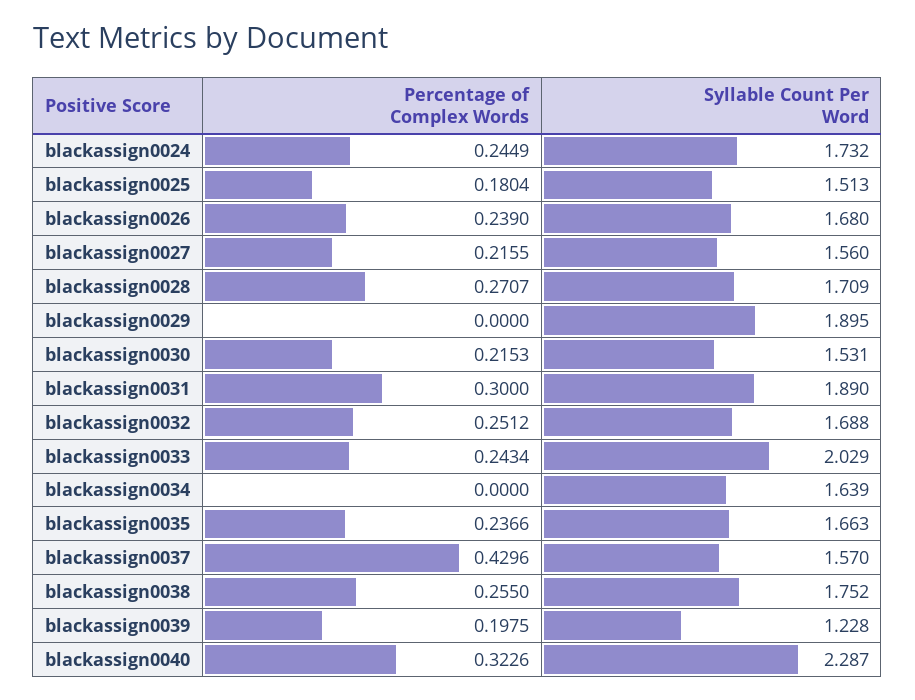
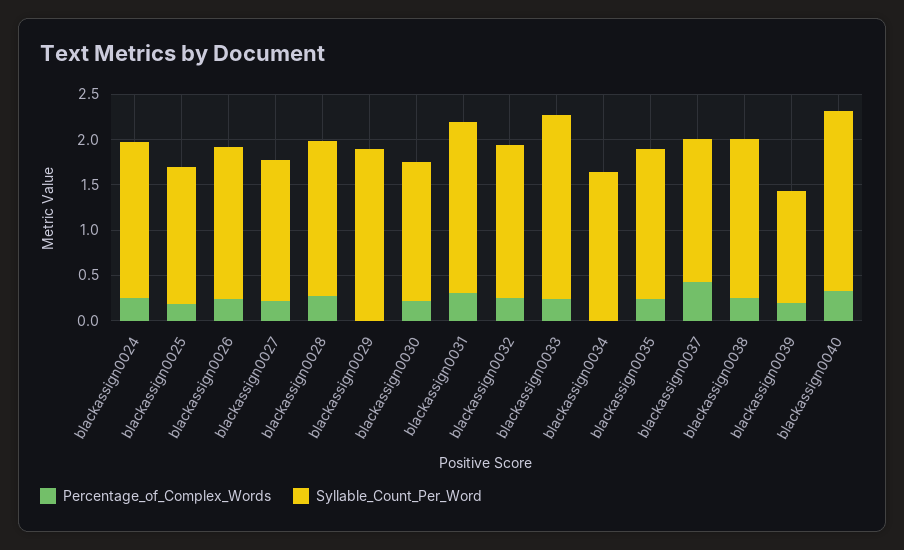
  {
    "Percentage of Complex Words": {
      "blackassign0024": 0.2449,
      "blackassign0025": 0.1804,
      "blackassign0026": 0.239,
      "blackassign0027": 0.2155,
      "blackassign0028": 0.2707,
      "blackassign0029": 0,
      "blackassign0030": 0.2153,
      "blackassign0031": 0.3,
      "blackassign0032": 0.2512,
      "blackassign0033": 0.2434,
      "blackassign0034": 0,
      "blackassign0035": 0.2366,
      "blackassign0037": 0.4296,
      "blackassign0038": 0.255,
      "blackassign0039": 0.1975,
      "blackassign0040": 0.3226
    },
    "Syllable Count Per Word": {
      "blackassign0024": 1.732,
      "blackassign0025": 1.513,
      "blackassign0026": 1.68,
      "blackassign0027": 1.56,
      "blackassign0028": 1.709,
      "blackassign0029": 1.895,
      "blackassign0030": 1.531,
      "blackassign0031": 1.89,
      "blackassign0032": 1.688,
      "blackassign0033": 2.029,
      "blackassign0034": 1.639,
      "blackassign0035": 1.663,
      "blackassign0037": 1.57,
      "blackassign0038": 1.752,
      "blackassign0039": 1.228,
-     "blackassign0040": 2.287
+     "blackassign0040": 2
    }
  }

